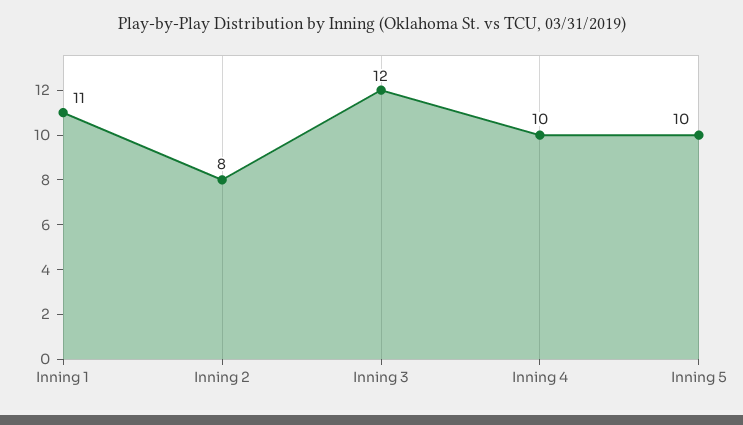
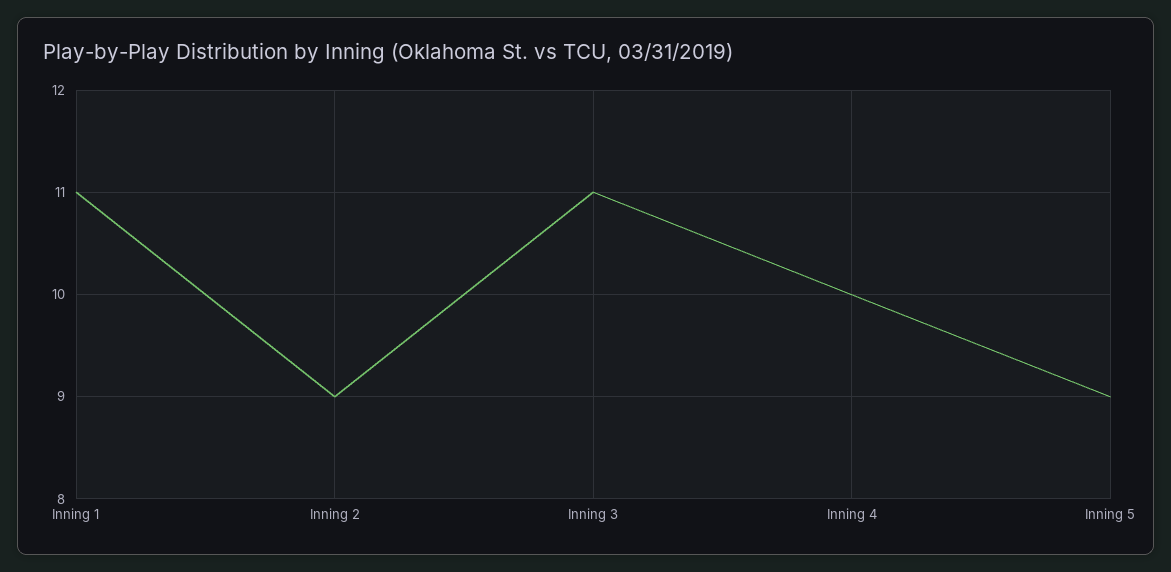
  {
    "Inning 1": 11,
-   "Inning 2": 8,
+   "Inning 2": 9,
-   "Inning 3": 12,
+   "Inning 3": 11,
    "Inning 4": 10,
-   "Inning 5": 10
+   "Inning 5": 9
  }

